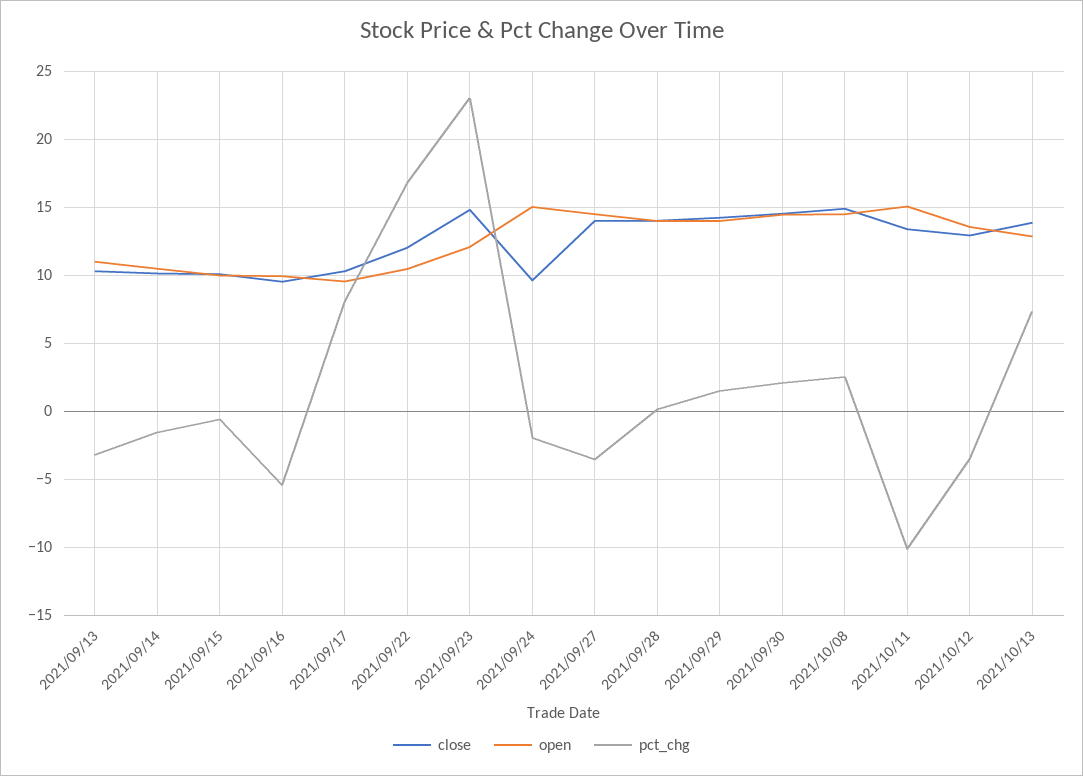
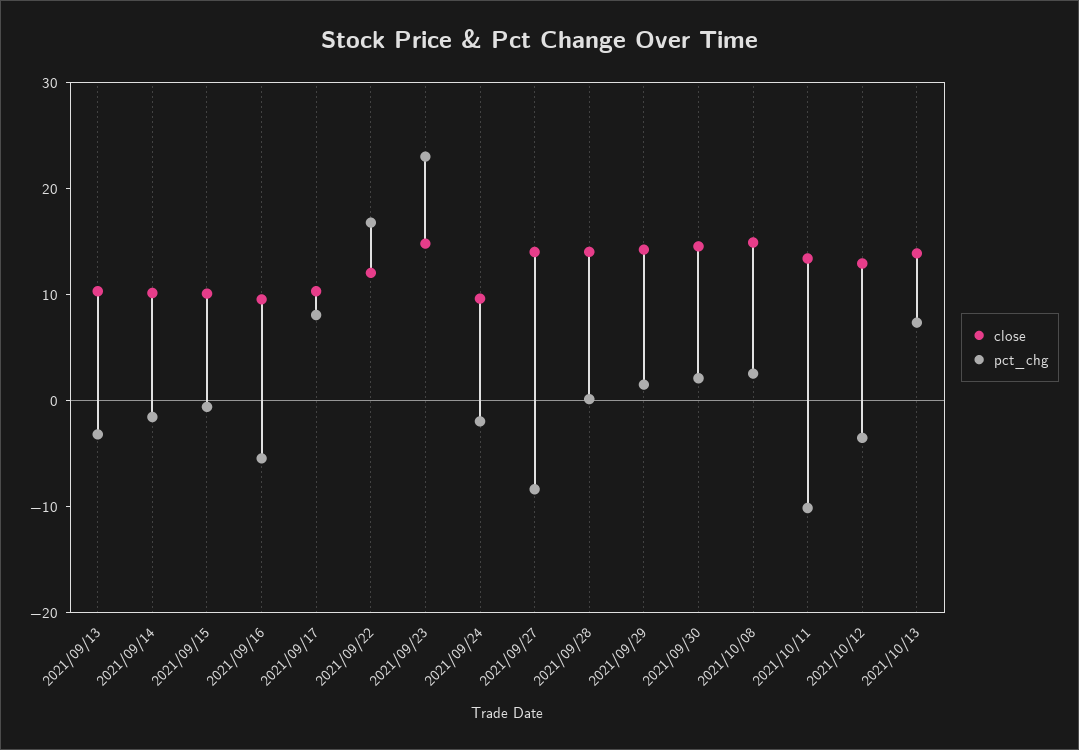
  {
    "close": {
      "2021/09/13": 10.5,
      "2021/09/14": 10,
      "2021/09/15": 10,
      "2021/09/16": 9.5,
      "2021/09/17": 10.5,
      "2021/09/22": 12,
      "2021/09/23": 15,
      "2021/09/24": 9.5,
      "2021/09/27": 14,
      "2021/09/28": 14,
      "2021/09/29": 14,
      "2021/09/30": 14.5,
      "2021/10/08": 15,
      "2021/10/11": 13.5,
      "2021/10/12": 13,
      "2021/10/13": 14
    },
-   "open": {
-     "2021/09/13": 11,
-     "2021/09/14": 10.5,
-     "2021/09/15": 10,
-     "2021/09/16": 10,
-     "2021/09/17": 9.5,
-     "2021/09/22": 10.5,
-     "2021/09/23": 12,
-     "2021/09/24": 15,
-     "2021/09/27": 14.5,
-     "2021/09/28": 14,
-     "2021/09/29": 14,
-     "2021/09/30": 14.5,
-     "2021/10/08": 14.5,
-     "2021/10/11": 15,
-     "2021/10/12": 13.5,
-     "2021/10/13": 13
-   },
    "pct_chg": {
      "2021/09/13": -3,
      "2021/09/14": -1.5,
      "2021/09/15": -0.5,
      "2021/09/16": -5.5,
      "2021/09/17": 8,
      "2021/09/22": 17,
      "2021/09/23": 23,
      "2021/09/24": -2,
-     "2021/09/27": -3.5,
+     "2021/09/27": -8,
      "2021/09/28": 0,
      "2021/09/29": 1.5,
      "2021/09/30": 2,
      "2021/10/08": 2.5,
      "2021/10/11": -10,
      "2021/10/12": -3.5,
      "2021/10/13": 7.5
    }
  }

